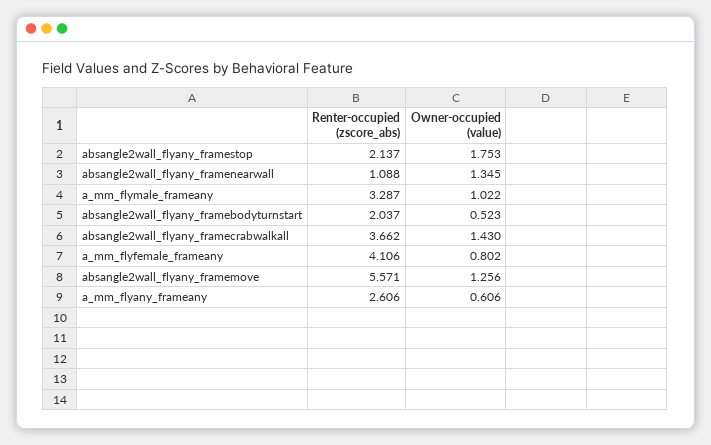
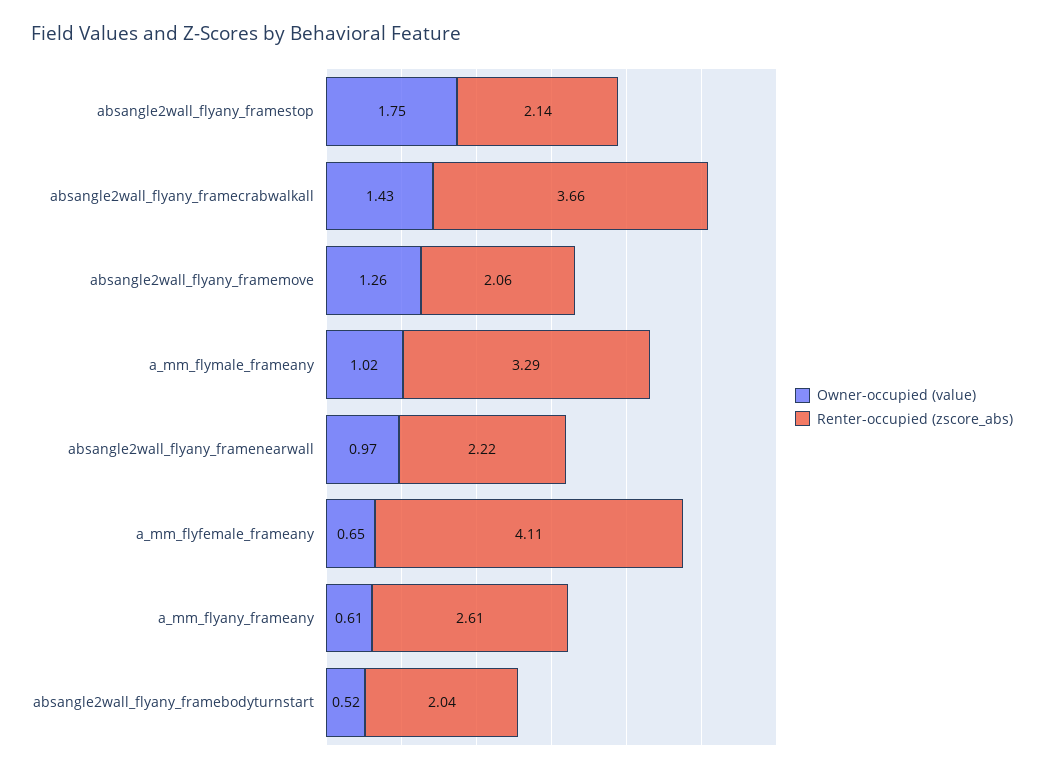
  {
    "Renter-occupied (zscore_abs)": {
      "absangle2wall_flyany_framestop": 2.137,
-     "absangle2wall_flyany_framenearwall": 1.088,
+     "absangle2wall_flyany_framenearwall": 2.22,
      "a_mm_flymale_frameany": 3.287,
      "absangle2wall_flyany_framebodyturnstart": 2.037,
      "absangle2wall_flyany_framecrabwalkall": 3.662,
      "a_mm_flyfemale_frameany": 4.106,
-     "absangle2wall_flyany_framemove": 5.571,
+     "absangle2wall_flyany_framemove": 2.06,
      "a_mm_flyany_frameany": 2.606
    },
    "Owner-occupied (value)": {
      "absangle2wall_flyany_framestop": 1.753,
-     "absangle2wall_flyany_framenearwall": 1.345,
+     "absangle2wall_flyany_framenearwall": 0.97,
      "a_mm_flymale_frameany": 1.022,
      "absangle2wall_flyany_framebodyturnstart": 0.523,
      "absangle2wall_flyany_framecrabwalkall": 1.43,
-     "a_mm_flyfemale_frameany": 0.802,
+     "a_mm_flyfemale_frameany": 0.65,
      "absangle2wall_flyany_framemove": 1.256,
      "a_mm_flyany_frameany": 0.606
    }
  }

